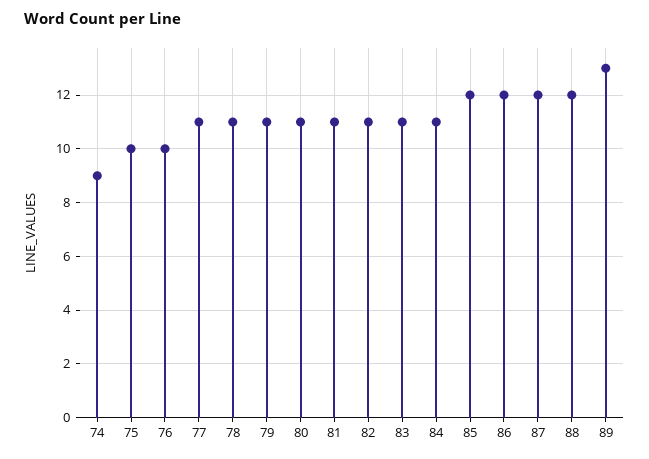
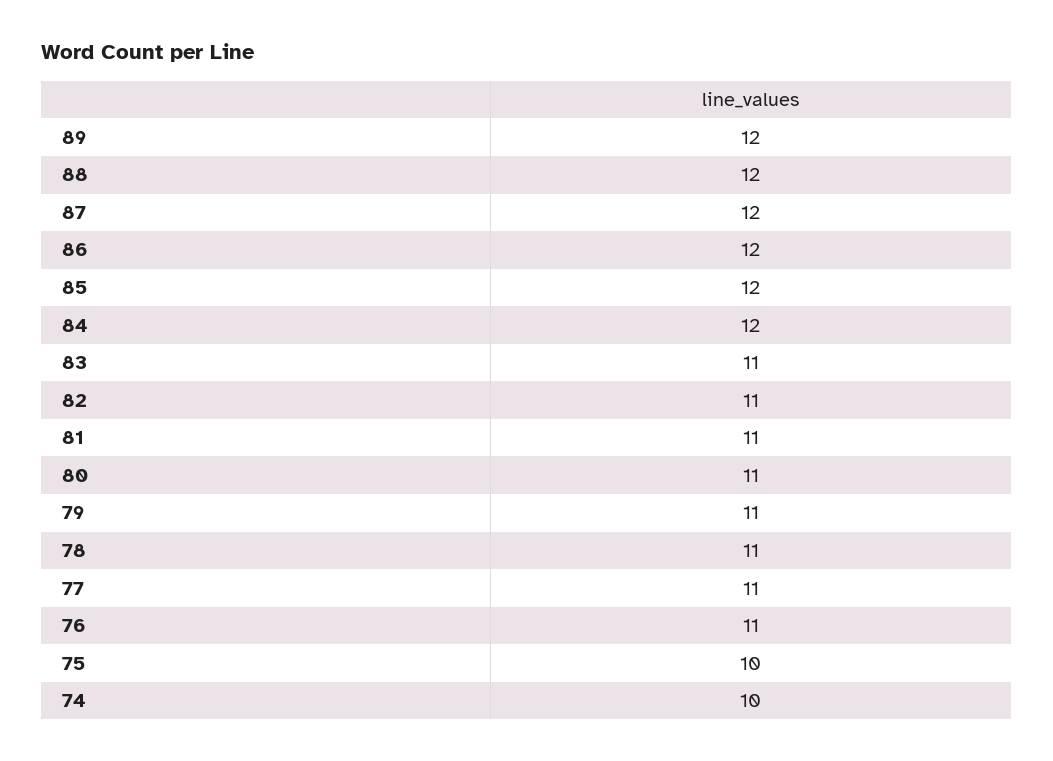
  {
-   "74": 9,
+   "74": 10,
    "75": 10,
-   "76": 10,
+   "76": 11,
    "77": 11,
    "78": 11,
    "79": 11,
    "80": 11,
    "81": 11,
    "82": 11,
    "83": 11,
-   "84": 11,
+   "84": 12,
    "85": 12,
    "86": 12,
    "87": 12,
    "88": 12,
-   "89": 13
+   "89": 12
  }

